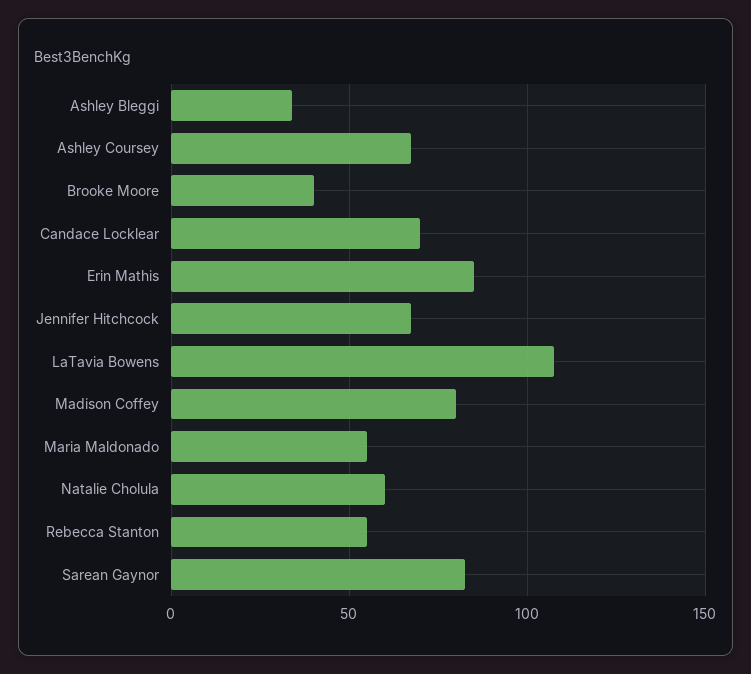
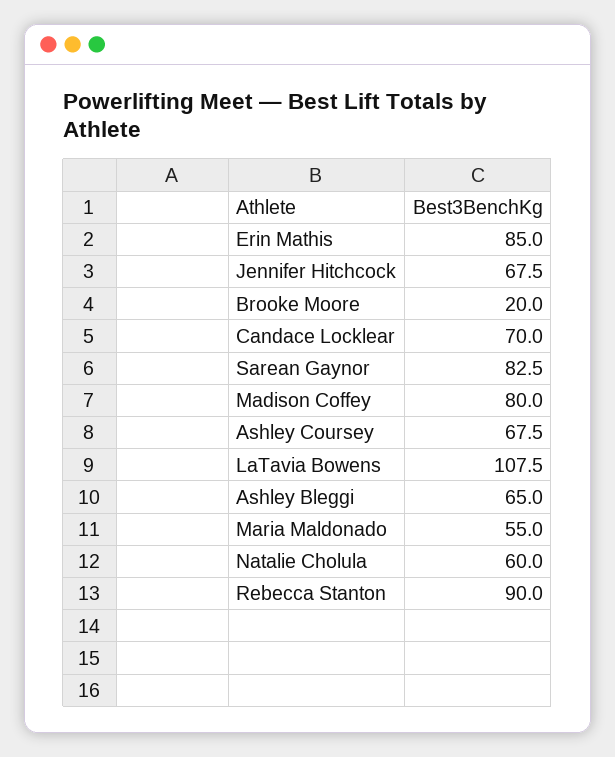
  {
-   "Ashley Bleggi": 35,
+   "Ashley Bleggi": 65,
    "Ashley Coursey": 67.5,
-   "Brooke Moore": 40,
+   "Brooke Moore": 20,
    "Candace Locklear": 70,
    "Erin Mathis": 85,
    "Jennifer Hitchcock": 67.5,
    "LaTavia Bowens": 107.5,
    "Madison Coffey": 80,
    "Maria Maldonado": 55,
    "Natalie Cholula": 60,
-   "Rebecca Stanton": 55,
+   "Rebecca Stanton": 90,
    "Sarean Gaynor": 82.5
  }

